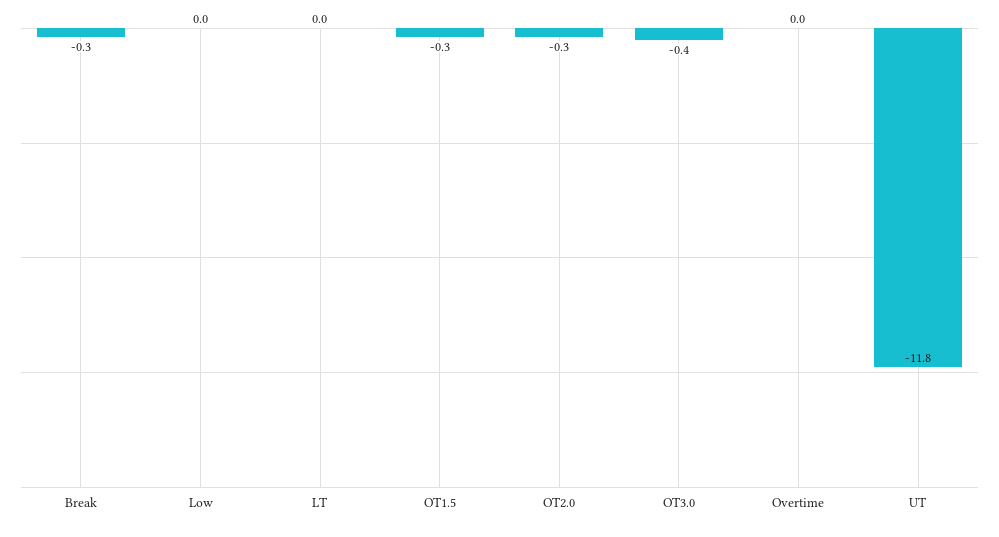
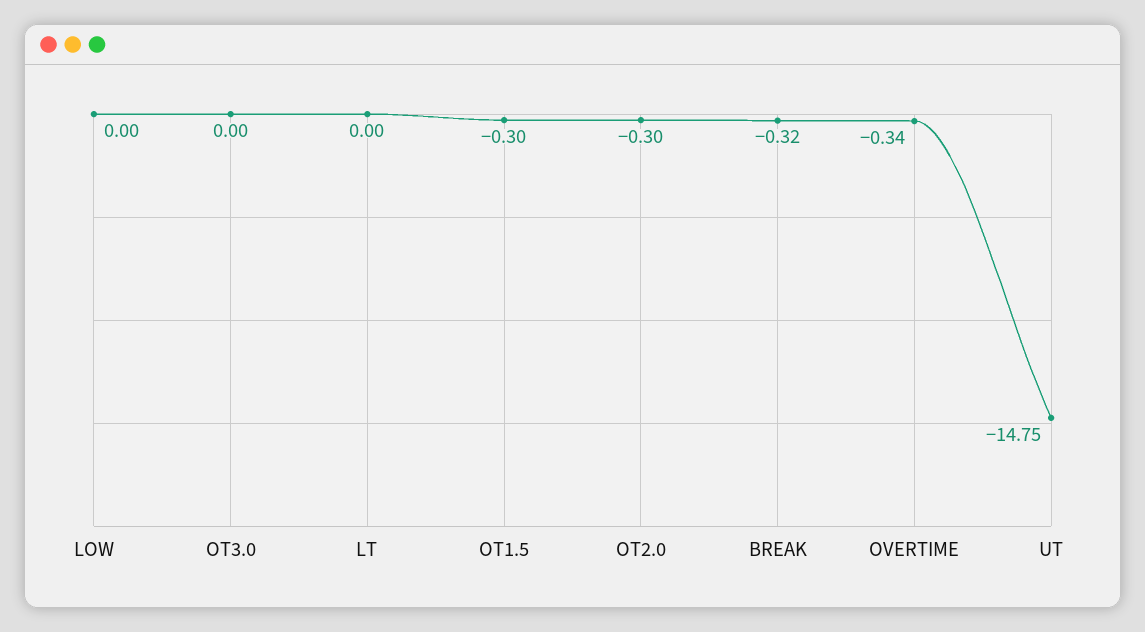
  {
    "Break": -0.32,
    "Low": 0,
    "LT": 0,
    "OT1.5": -0.3,
    "OT2.0": -0.3,
-   "OT3.0": -0.4,
+   "OT3.0": 0,
-   "Overtime": 0,
+   "Overtime": -0.34,
-   "UT": -11.8
+   "UT": -14.75
  }

